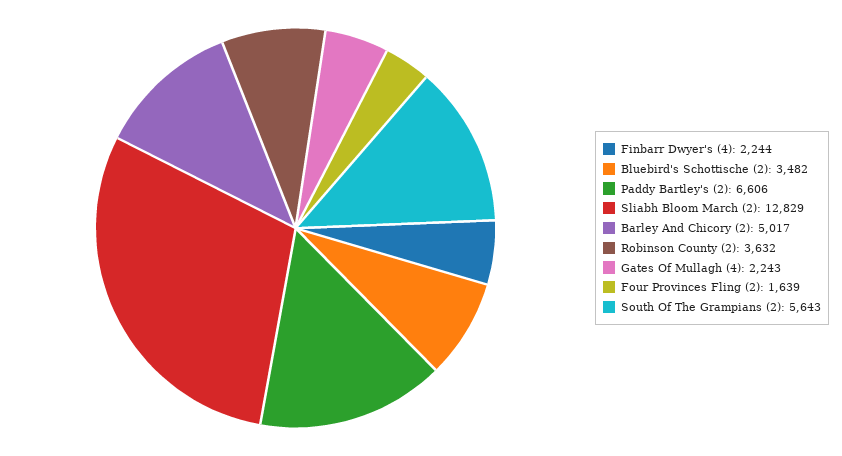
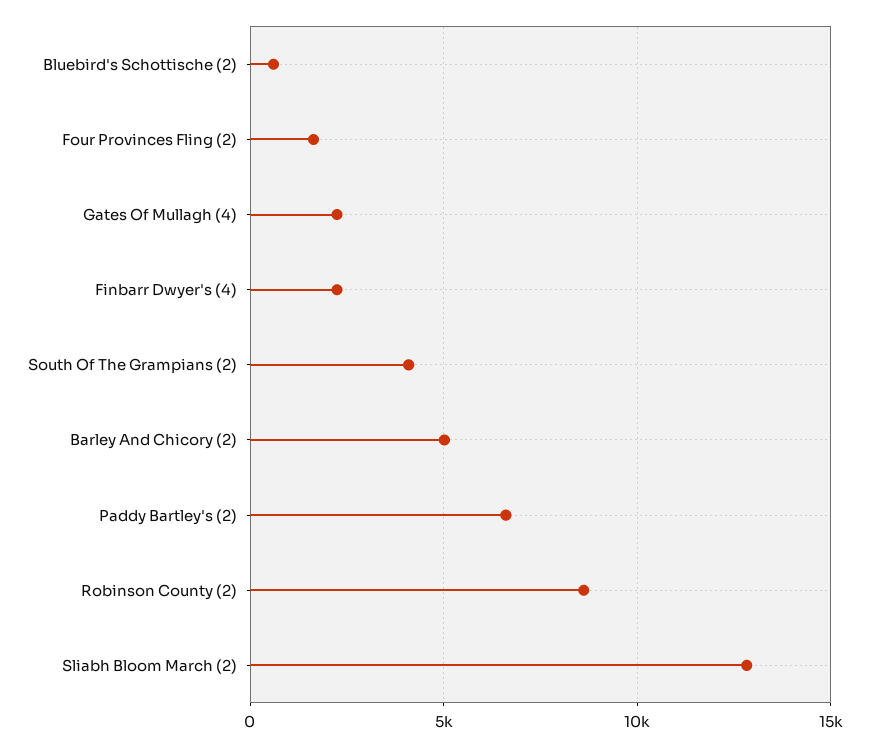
  {
    "Finbarr Dwyer's (4)": 2244,
-   "Bluebird's Schottische (2)": 3482,
+   "Bluebird's Schottische (2)": 500,
    "Paddy Bartley's (2)": 6606,
    "Sliabh Bloom March (2)": 12829,
    "Barley And Chicory (2)": 5017,
-   "Robinson County (2)": 3632,
+   "Robinson County (2)": 8500,
    "Gates Of Mullagh (4)": 2243,
    "Four Provinces Fling (2)": 1639,
-   "South Of The Grampians (2)": 5643
+   "South Of The Grampians (2)": 4000
  }

